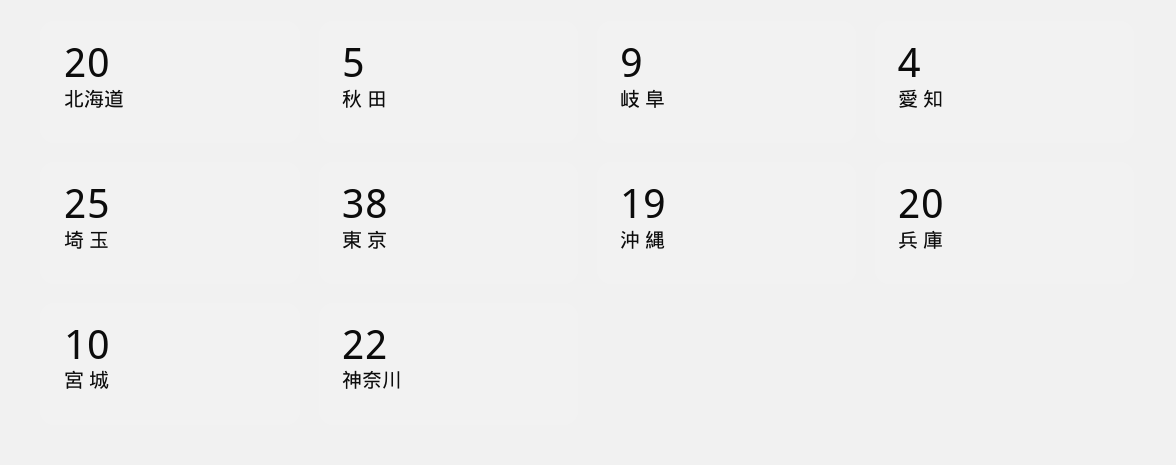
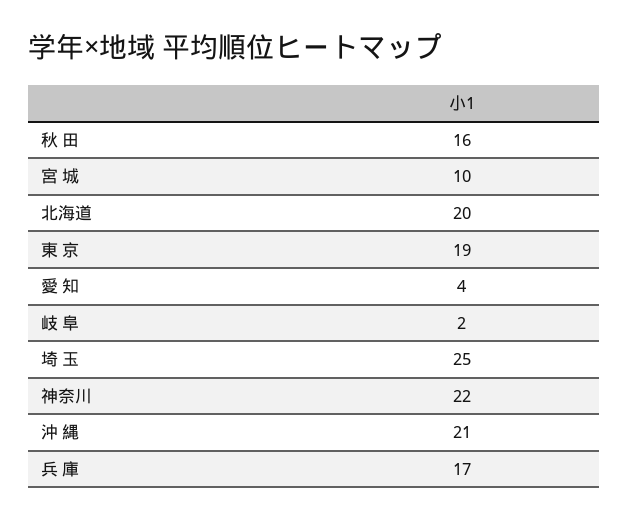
  {
    "北海道": 20,
-   "秋 田": 5,
+   "秋 田": 16,
-   "岐 阜": 9,
+   "岐 阜": 2,
    "愛 知": 4,
    "埼 玉": 25,
-   "東 京": 38,
+   "東 京": 19,
-   "沖 縄": 19,
+   "沖 縄": 21,
-   "兵 庫": 20,
+   "兵 庫": 17,
    "宮 城": 10,
    "神奈川": 22
  }

